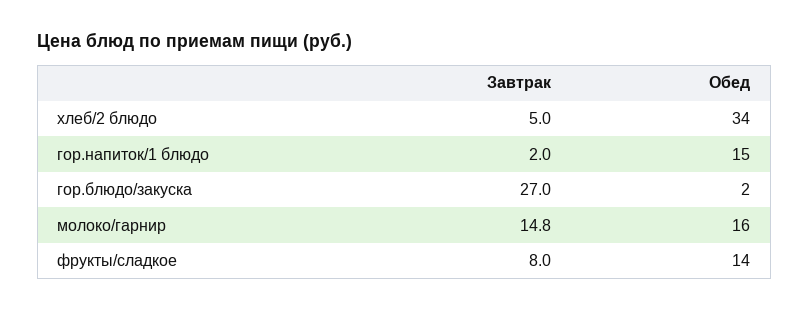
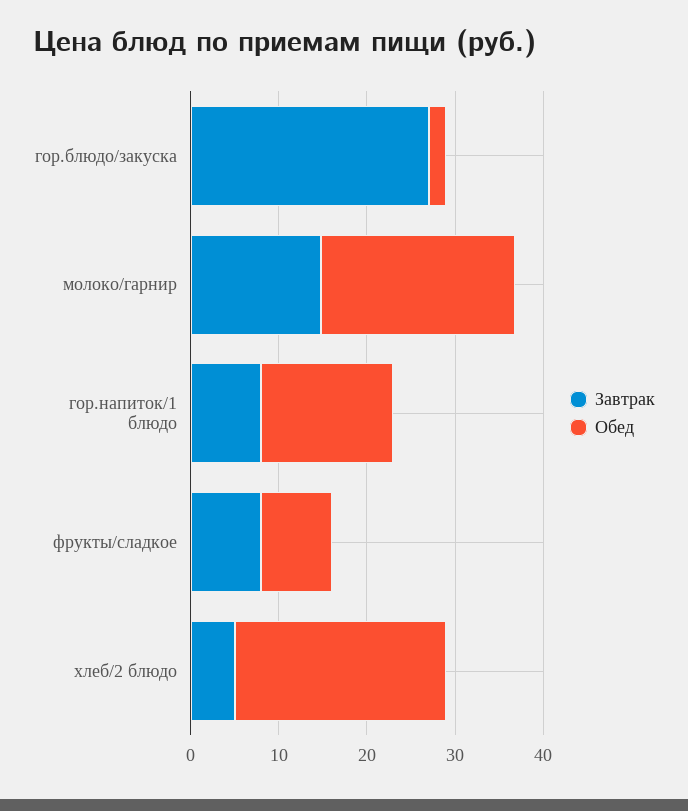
  {
    "Завтрак": {
      "хлеб/2 блюдо": 5,
-     "гор.напиток/1 блюдо": 2,
+     "гор.напиток/1 блюдо": 8,
      "гор.блюдо/закуска": 27,
      "молоко/гарнир": 14.8,
      "фрукты/сладкое": 8
    },
    "Обед": {
-     "хлеб/2 блюдо": 34,
+     "хлеб/2 блюдо": 24,
      "гор.напиток/1 блюдо": 15,
      "гор.блюдо/закуска": 2,
-     "молоко/гарнир": 16,
+     "молоко/гарнир": 22,
-     "фрукты/сладкое": 14
+     "фрукты/сладкое": 8
    }
  }

